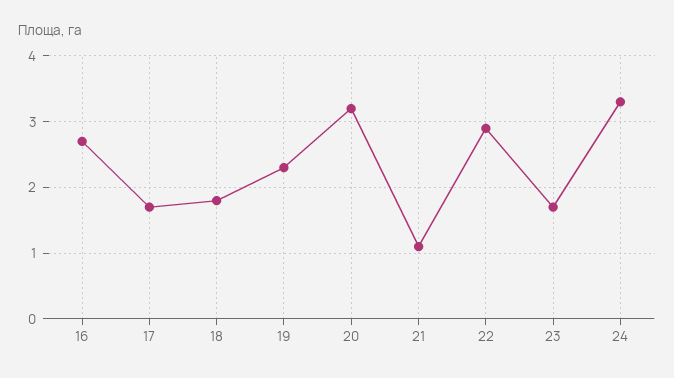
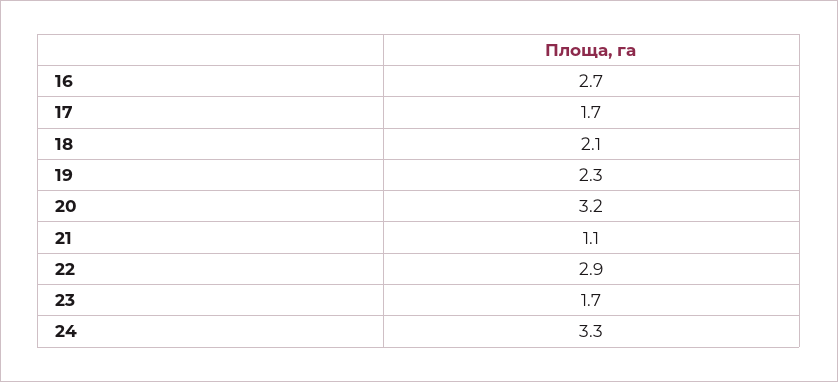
  {
    "16": 2.7,
    "17": 1.7,
-   "18": 1.8,
+   "18": 2.1,
    "19": 2.3,
    "20": 3.2,
    "21": 1.1,
    "22": 2.9,
    "23": 1.7,
    "24": 3.3
  }

